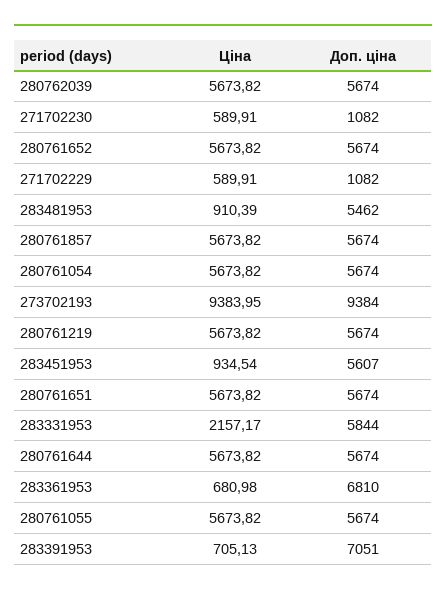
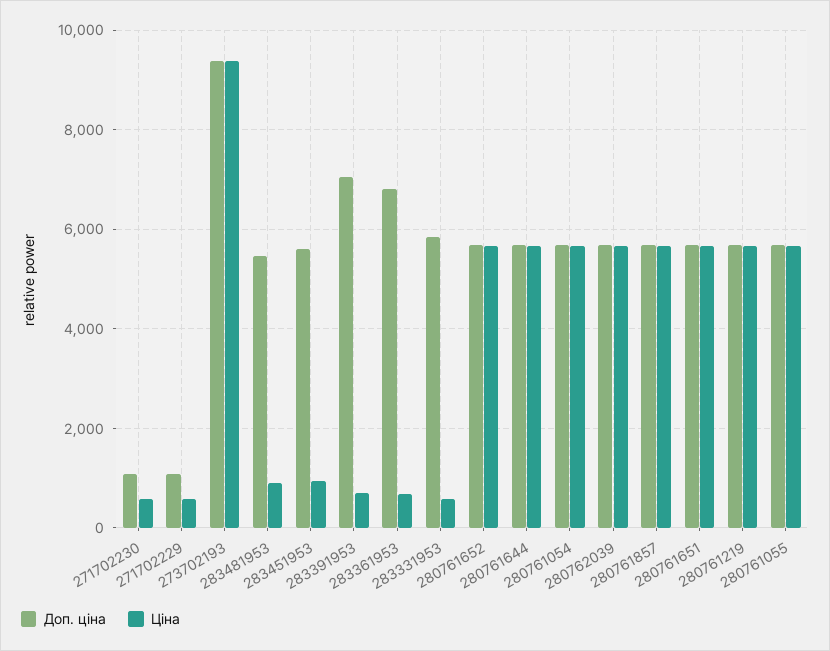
  {
    "Ціна": {
      "280762039": 5673.82,
      "271702230": 589.91,
      "280761652": 5673.82,
      "271702229": 589.91,
      "283481953": 910.39,
      "280761857": 5673.82,
      "280761054": 5673.82,
      "273702193": 9383.95,
      "280761219": 5673.82,
      "283451953": 934.54,
      "280761651": 5673.82,
-     "283331953": 2157.17,
+     "283331953": 600,
      "280761644": 5673.82,
      "283361953": 680.98,
      "280761055": 5673.82,
      "283391953": 705.13
    },
    "Доп. ціна": {
      "280762039": 5674,
      "271702230": 1082,
      "280761652": 5674,
      "271702229": 1082,
      "283481953": 5462,
      "280761857": 5674,
      "280761054": 5674,
      "273702193": 9384,
      "280761219": 5674,
      "283451953": 5607,
      "280761651": 5674,
      "283331953": 5844,
      "280761644": 5674,
      "283361953": 6810,
      "280761055": 5674,
      "283391953": 7051
    }
  }

